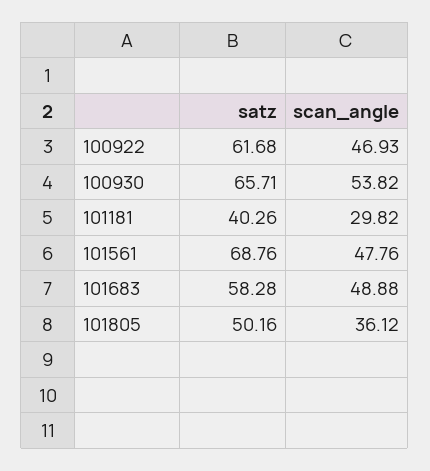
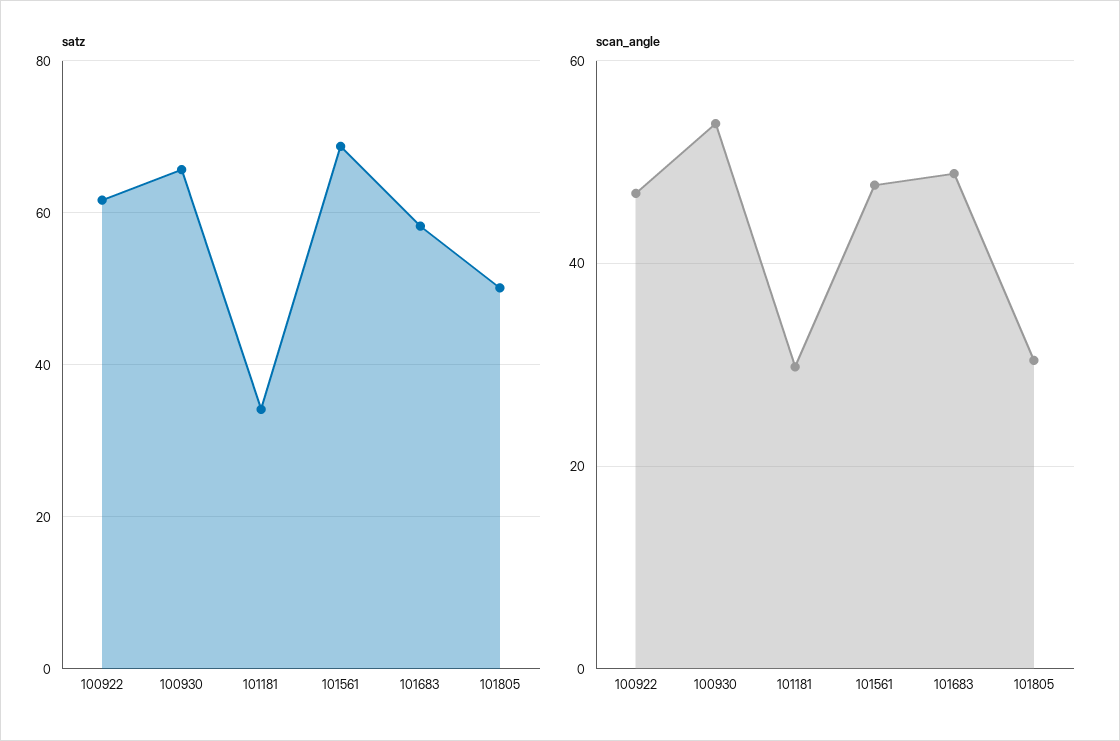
  {
    "satz": {
      "100922": 61.68,
      "100930": 65.71,
-     "101181": 40.26,
+     "101181": 34,
      "101561": 68.76,
      "101683": 58.28,
      "101805": 50.16
    },
    "scan_angle": {
      "100922": 46.93,
      "100930": 53.82,
      "101181": 29.82,
      "101561": 47.76,
      "101683": 48.88,
-     "101805": 36.12
+     "101805": 30
    }
  }

